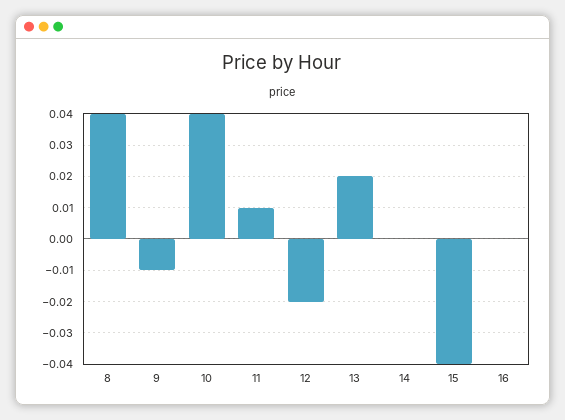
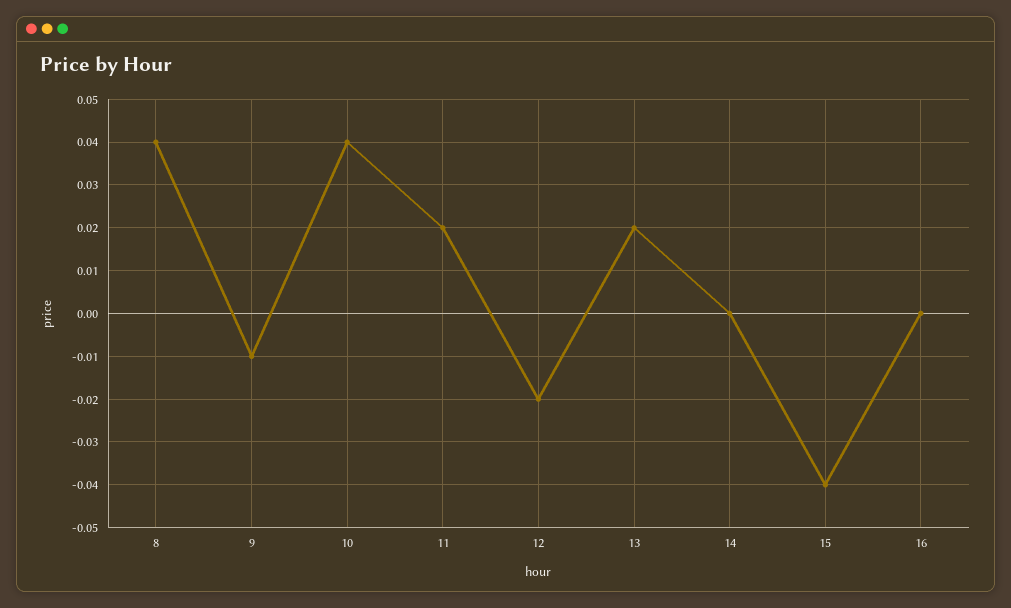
  {
    "8": 0.04,
    "9": -0.01,
    "10": 0.04,
-   "11": 0.01,
+   "11": 0.02,
    "12": -0.02,
    "13": 0.02,
    "14": 0,
    "15": -0.04,
    "16": 0
  }

